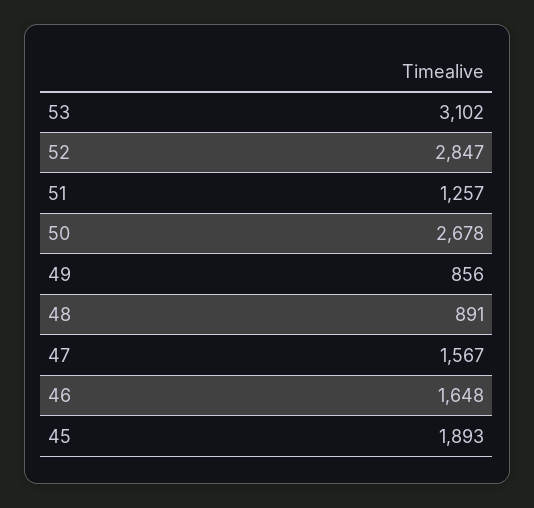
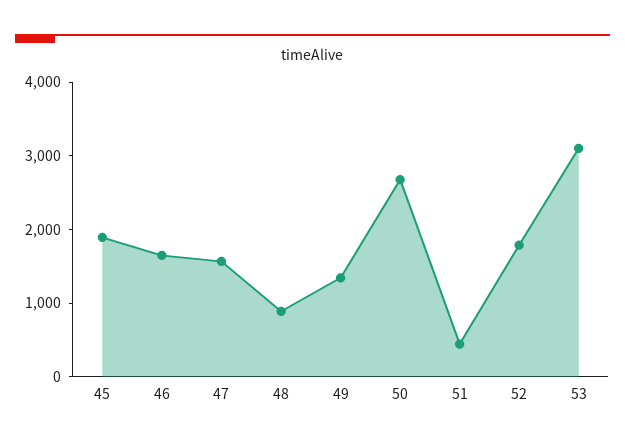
  {
    "53": 3102,
-   "52": 2847,
+   "52": 1800,
-   "51": 1257,
+   "51": 400,
    "50": 2678,
-   "49": 856,
+   "49": 1400,
    "48": 891,
    "47": 1567,
    "46": 1648,
    "45": 1893
  }

